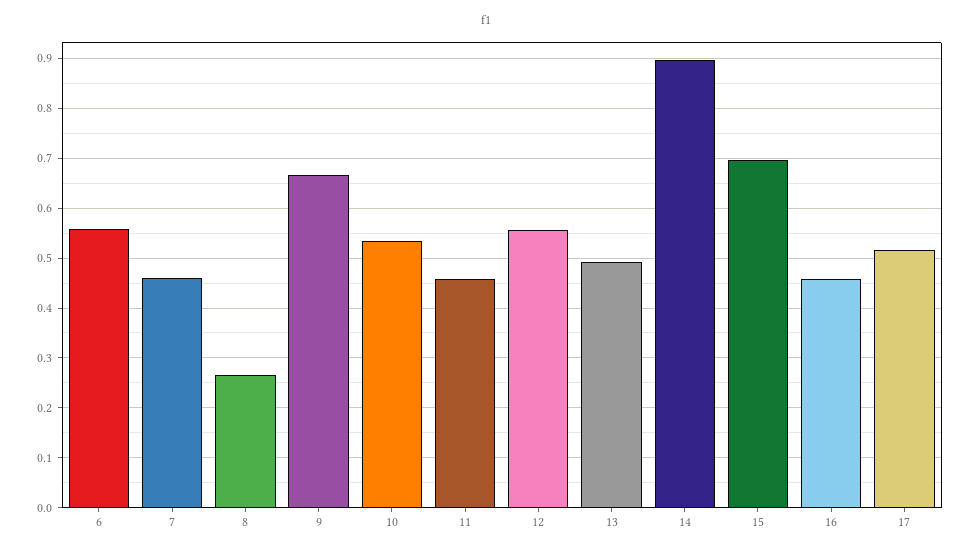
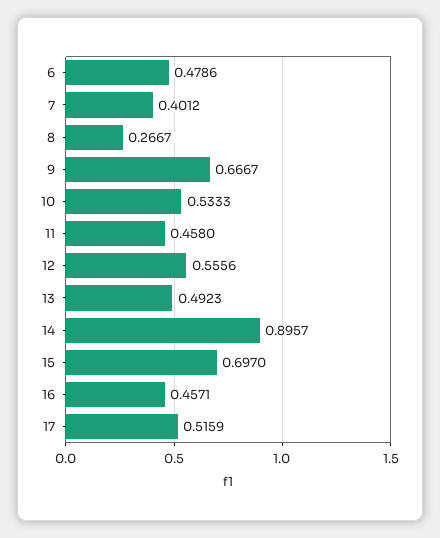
  {
-   "6": 0.56,
+   "6": 0.4786,
-   "7": 0.46,
+   "7": 0.4012,
    "8": 0.2667,
    "9": 0.6667,
    "10": 0.5333,
    "11": 0.458,
    "12": 0.5556,
    "13": 0.4923,
    "14": 0.8957,
    "15": 0.697,
    "16": 0.4571,
    "17": 0.5159
  }

